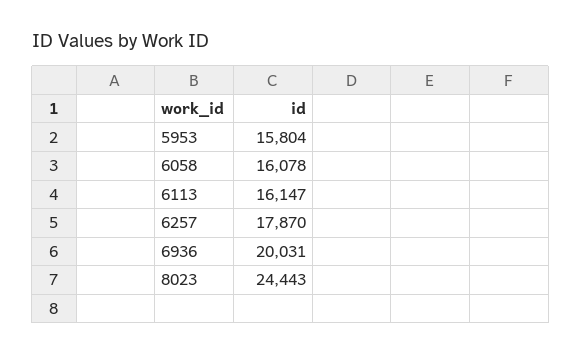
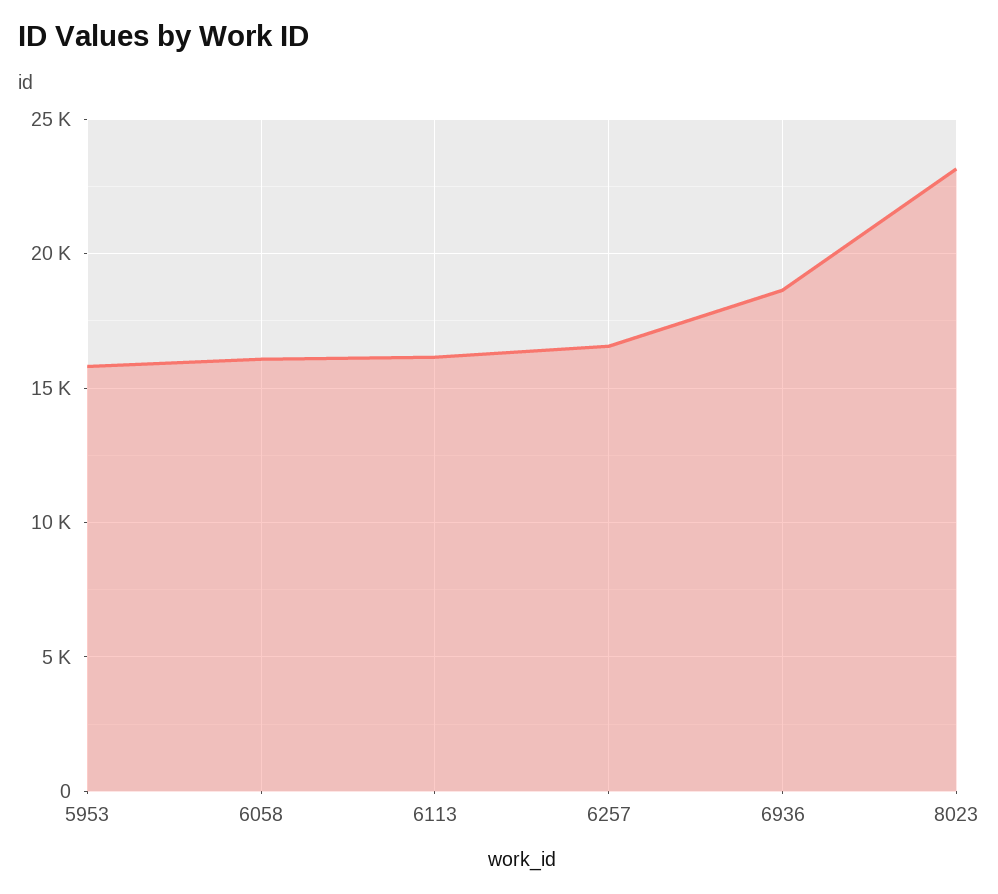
  {
    "5953": 15804,
    "6058": 16078,
    "6113": 16147,
-   "6257": 17870,
+   "6257": 16500,
-   "6936": 20031,
+   "6936": 18500,
-   "8023": 24443
+   "8023": 23000
  }

